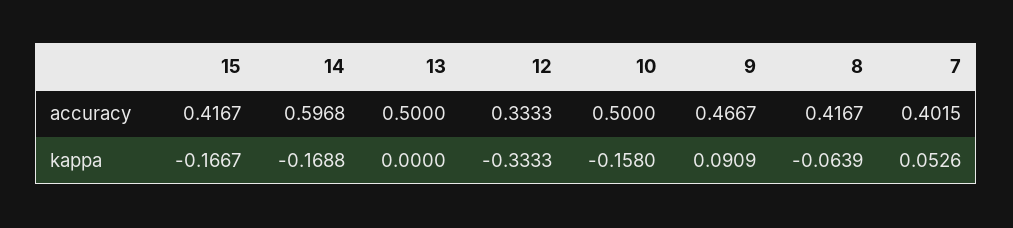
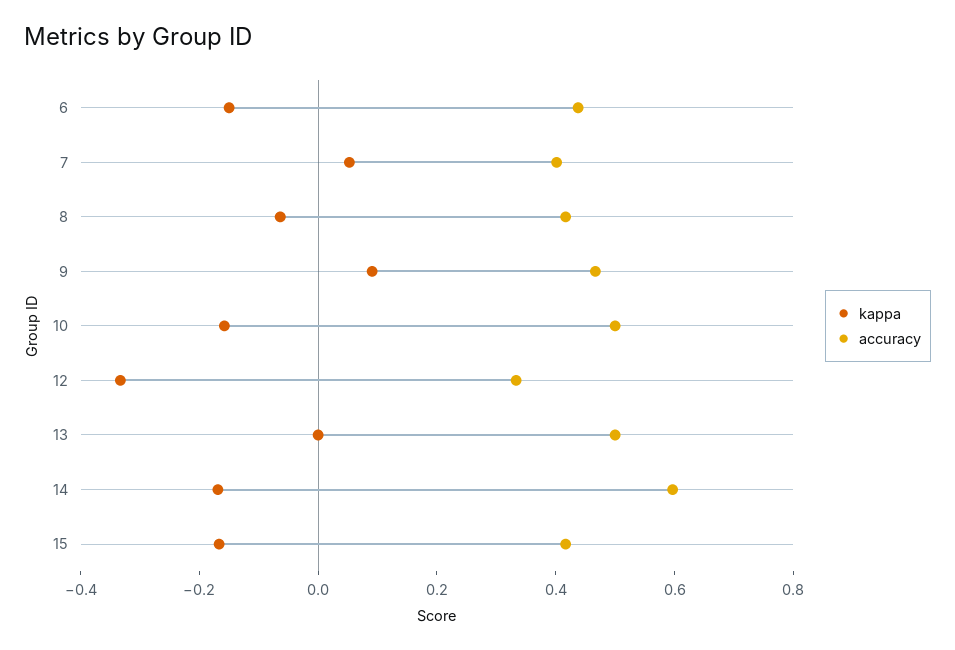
  {
    "accuracy": {
      "15": 0.4167,
      "14": 0.5968,
      "13": 0.5,
      "12": 0.3333,
      "10": 0.5,
      "9": 0.4667,
      "8": 0.4167,
-     "7": 0.4015
+     "7": 0.4015,
+     "6": 0.45
    },
    "kappa": {
      "15": -0.1667,
      "14": -0.1688,
      "13": 0,
      "12": -0.3333,
      "10": -0.158,
      "9": 0.0909,
      "8": -0.0639,
-     "7": 0.0526
+     "7": 0.0526,
+     "6": -0.15
    }
  }

